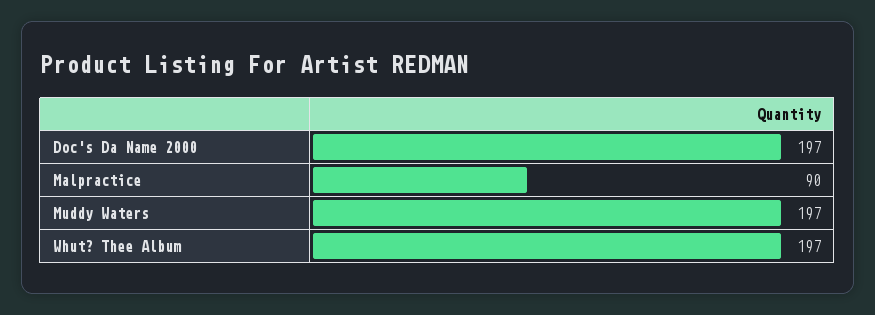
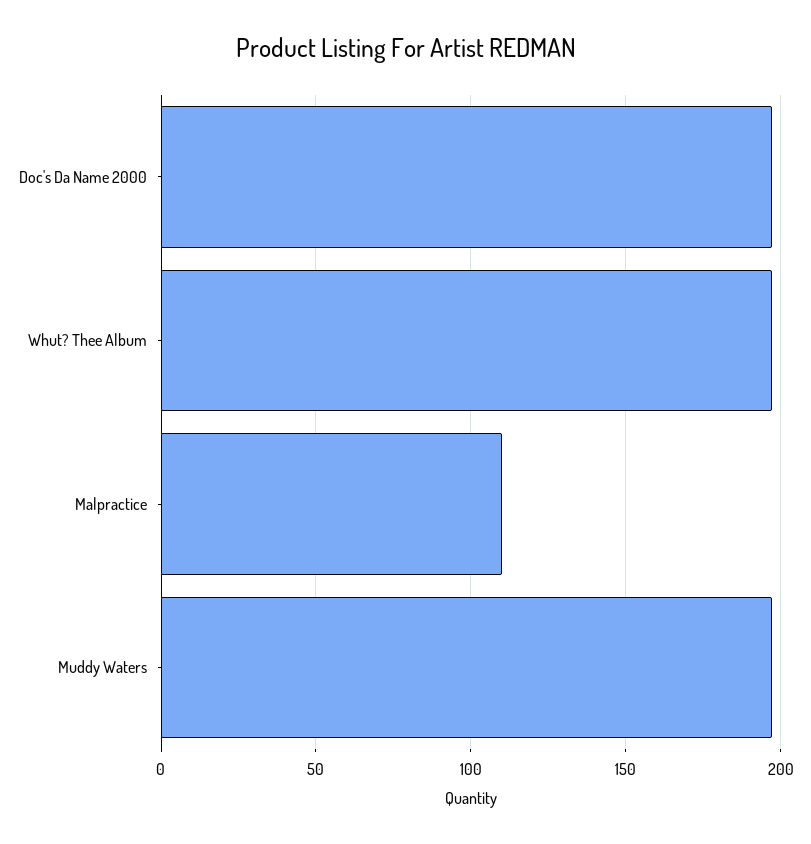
  {
    "Doc's Da Name 2000": 197,
-   "Malpractice": 90,
+   "Malpractice": 110,
    "Muddy Waters": 197,
    "Whut? Thee Album": 197
  }

